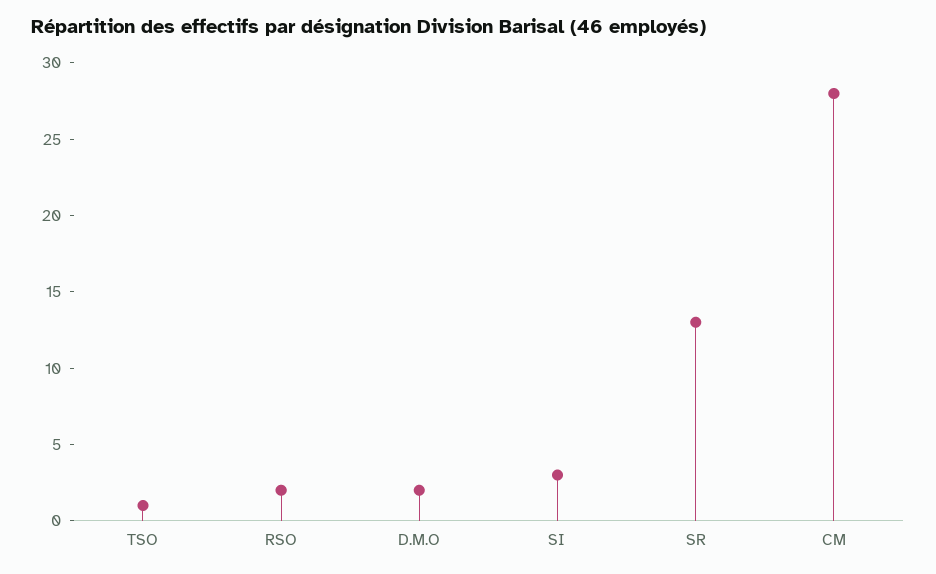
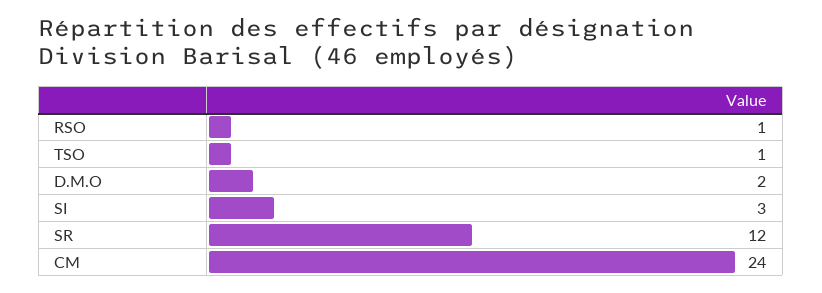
  {
    "TSO": 1,
-   "RSO": 2,
+   "RSO": 1,
    "D.M.O": 2,
    "SI": 3,
-   "SR": 13,
+   "SR": 12,
-   "CM": 28
+   "CM": 24
  }

